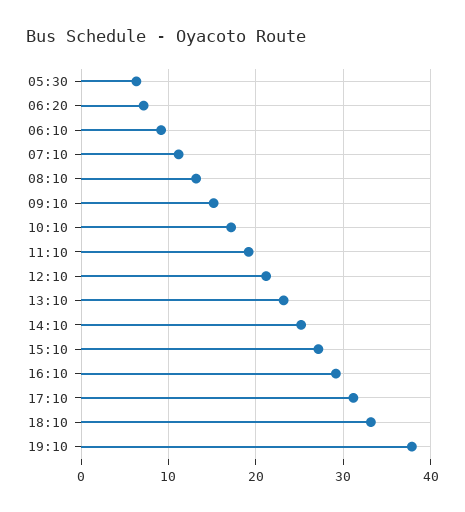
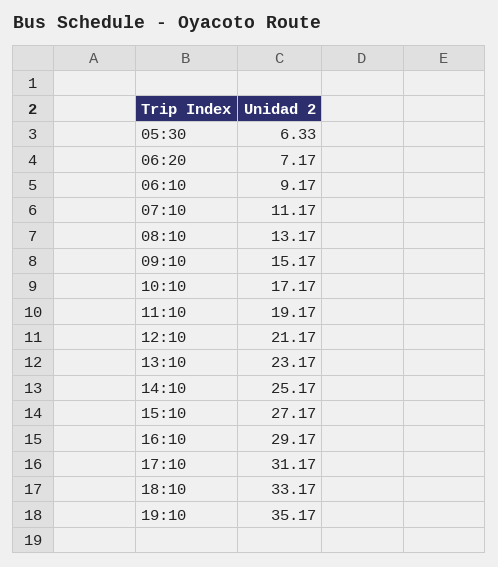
  {
    "05:30": 6.33,
    "06:20": 7.17,
    "06:10": 9.17,
    "07:10": 11.17,
    "08:10": 13.17,
    "09:10": 15.17,
    "10:10": 17.17,
    "11:10": 19.17,
    "12:10": 21.17,
    "13:10": 23.17,
    "14:10": 25.17,
    "15:10": 27.17,
    "16:10": 29.17,
    "17:10": 31.17,
    "18:10": 33.17,
-   "19:10": 38
+   "19:10": 35.17
  }

